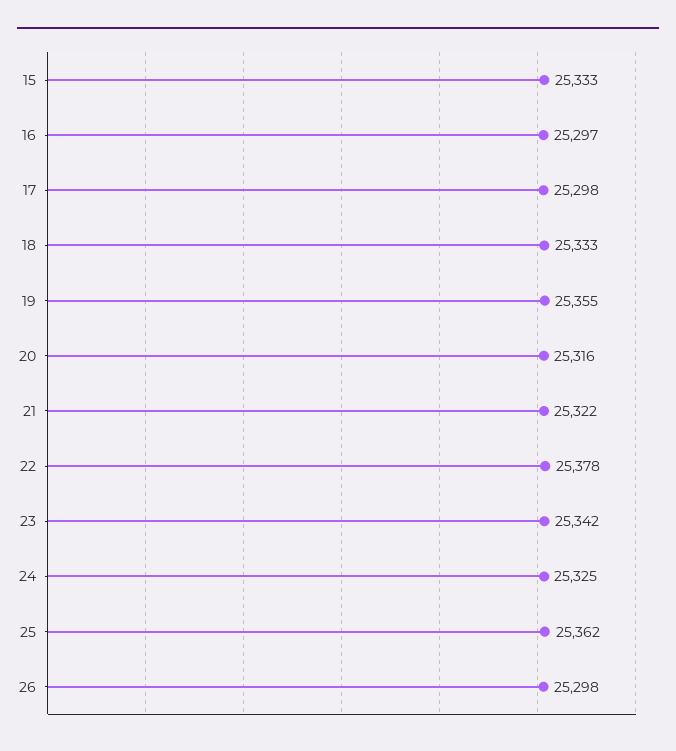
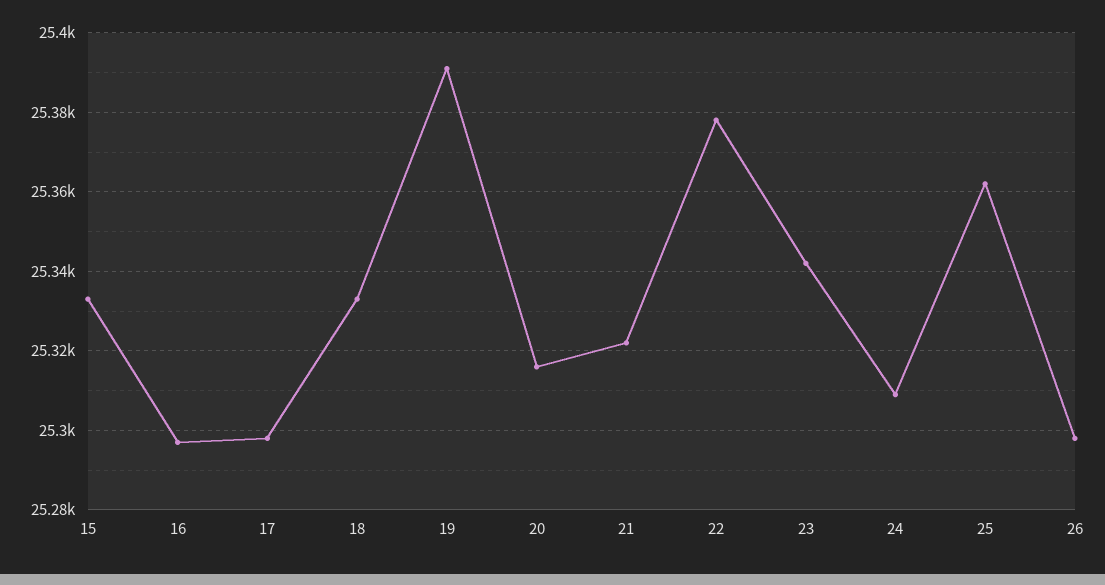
  {
    "15": 25333,
    "16": 25297,
    "17": 25298,
    "18": 25333,
-   "19": 25355,
+   "19": 25390,
    "20": 25316,
    "21": 25322,
    "22": 25378,
    "23": 25342,
-   "24": 25325,
+   "24": 25310,
    "25": 25362,
    "26": 25298
  }

